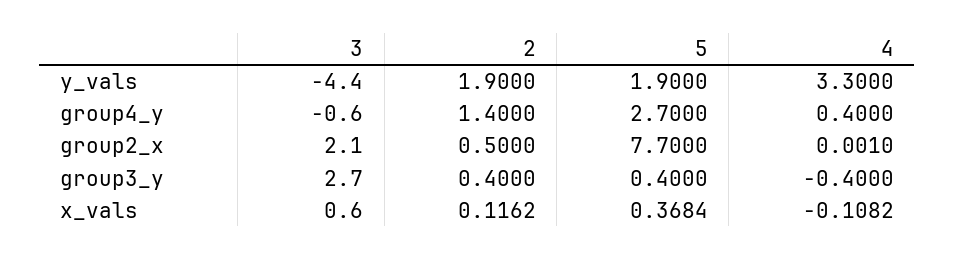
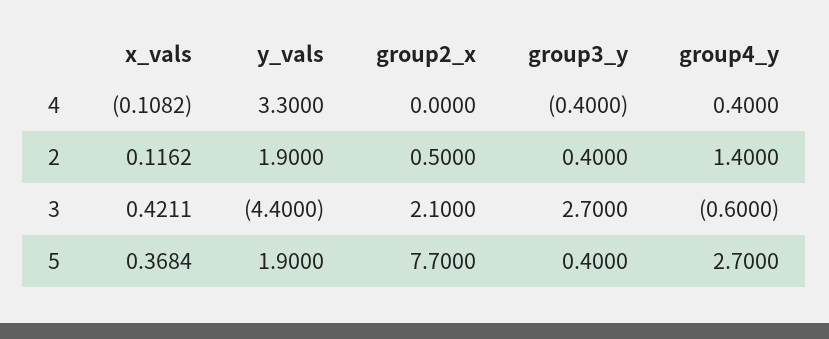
  {
    "3": {
      "y_vals": -4.4,
      "group4_y": -0.6,
      "group2_x": 2.1,
      "group3_y": 2.7,
-     "x_vals": 0.6
+     "x_vals": 0.4211
    },
    "2": {
      "y_vals": 1.9,
      "group4_y": 1.4,
      "group2_x": 0.5,
      "group3_y": 0.4,
      "x_vals": 0.1162
    },
    "5": {
      "y_vals": 1.9,
      "group4_y": 2.7,
      "group2_x": 7.7,
      "group3_y": 0.4,
      "x_vals": 0.3684
    },
    "4": {
      "y_vals": 3.3,
      "group4_y": 0.4,
-     "group2_x": 0.001,
+     "group2_x": 0,
      "group3_y": -0.4,
      "x_vals": -0.1082
    }
  }

